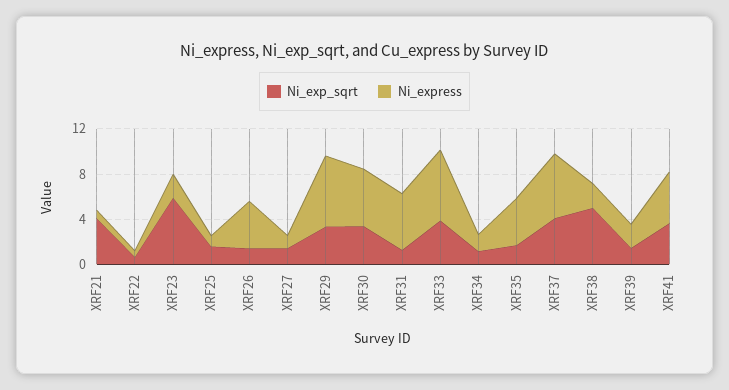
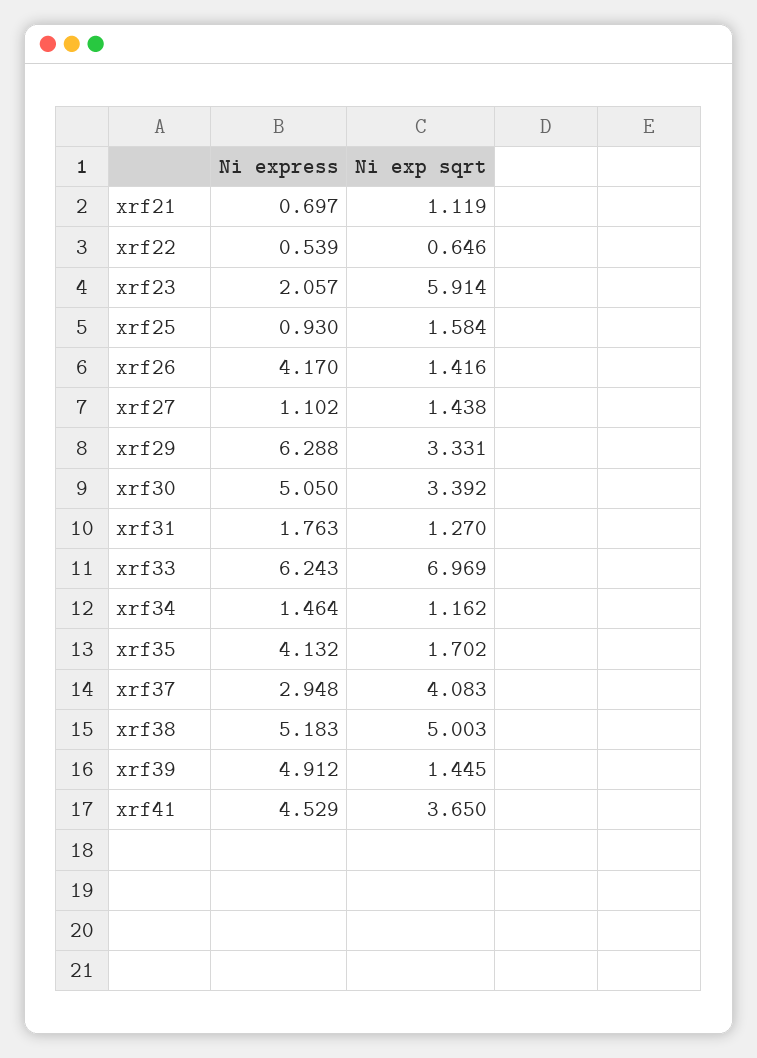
  {
    "Ni_exp_sqrt": {
-     "XRF21": 4,
+     "XRF21": 1.119,
      "XRF22": 0.646,
      "XRF23": 5.914,
      "XRF25": 1.584,
      "XRF26": 1.416,
      "XRF27": 1.438,
      "XRF29": 3.331,
      "XRF30": 3.392,
      "XRF31": 1.27,
-     "XRF33": 4,
+     "XRF33": 6.969,
      "XRF34": 1.162,
      "XRF35": 1.702,
      "XRF37": 4.083,
      "XRF38": 5.003,
      "XRF39": 1.445,
      "XRF41": 3.65
    },
    "Ni_express": {
      "XRF21": 0.697,
      "XRF22": 0.539,
      "XRF23": 2.057,
      "XRF25": 0.93,
      "XRF26": 4.17,
      "XRF27": 1.102,
      "XRF29": 6.288,
      "XRF30": 5.05,
-     "XRF31": 5,
+     "XRF31": 1.763,
      "XRF33": 6.243,
      "XRF34": 1.464,
      "XRF35": 4.132,
-     "XRF37": 6,
+     "XRF37": 2.948,
-     "XRF38": 2,
+     "XRF38": 5.183,
-     "XRF39": 2,
+     "XRF39": 4.912,
      "XRF41": 4.529
    }
  }

